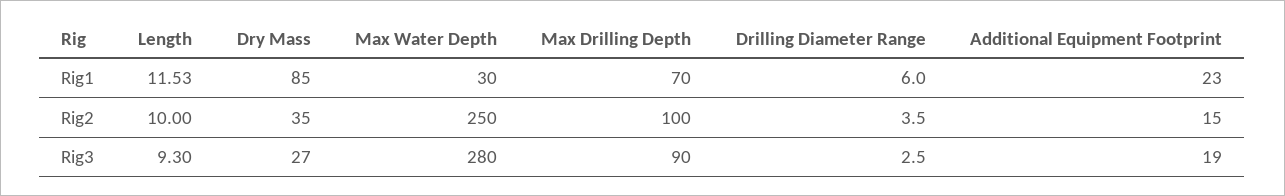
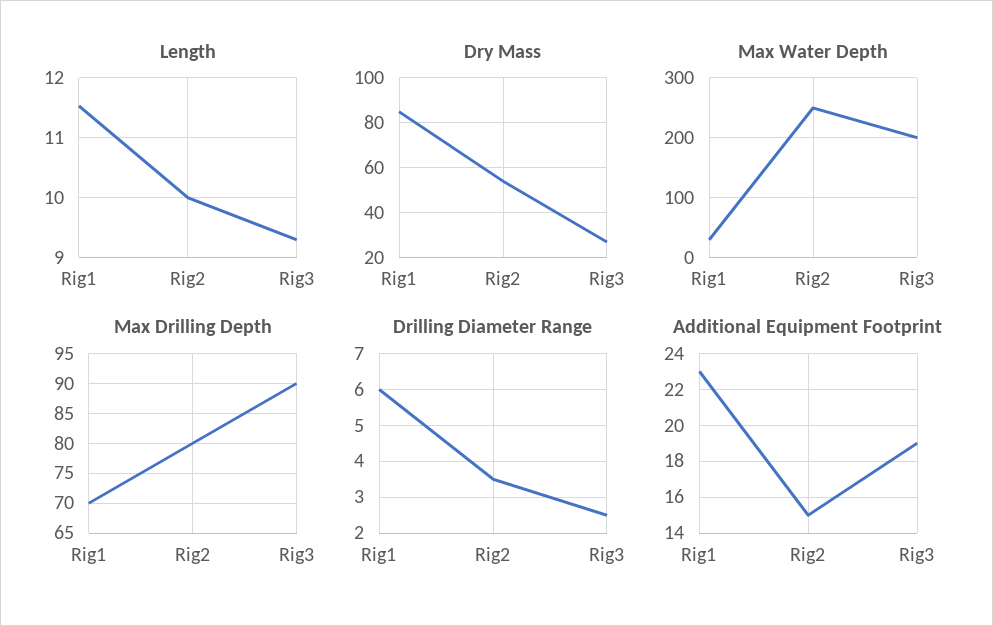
  {
    "Length": {
      "Rig1": 11.53,
      "Rig2": 10,
      "Rig3": 9.3
    },
    "Dry Mass": {
      "Rig1": 85,
-     "Rig2": 35,
+     "Rig2": 55,
      "Rig3": 27
    },
    "Max Water Depth": {
      "Rig1": 30,
      "Rig2": 250,
-     "Rig3": 280
+     "Rig3": 200
    },
    "Max Drilling Depth": {
      "Rig1": 70,
-     "Rig2": 100,
+     "Rig2": 80,
      "Rig3": 90
    },
    "Drilling Diameter Range": {
      "Rig1": 6,
      "Rig2": 3.5,
      "Rig3": 2.5
    },
    "Additional Equipment Footprint": {
      "Rig1": 23,
      "Rig2": 15,
      "Rig3": 19
    }
  }

